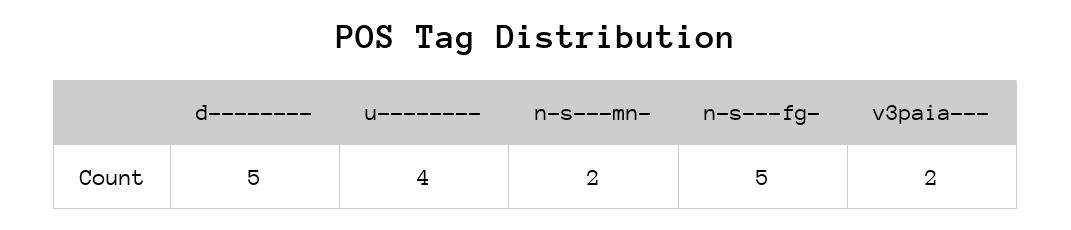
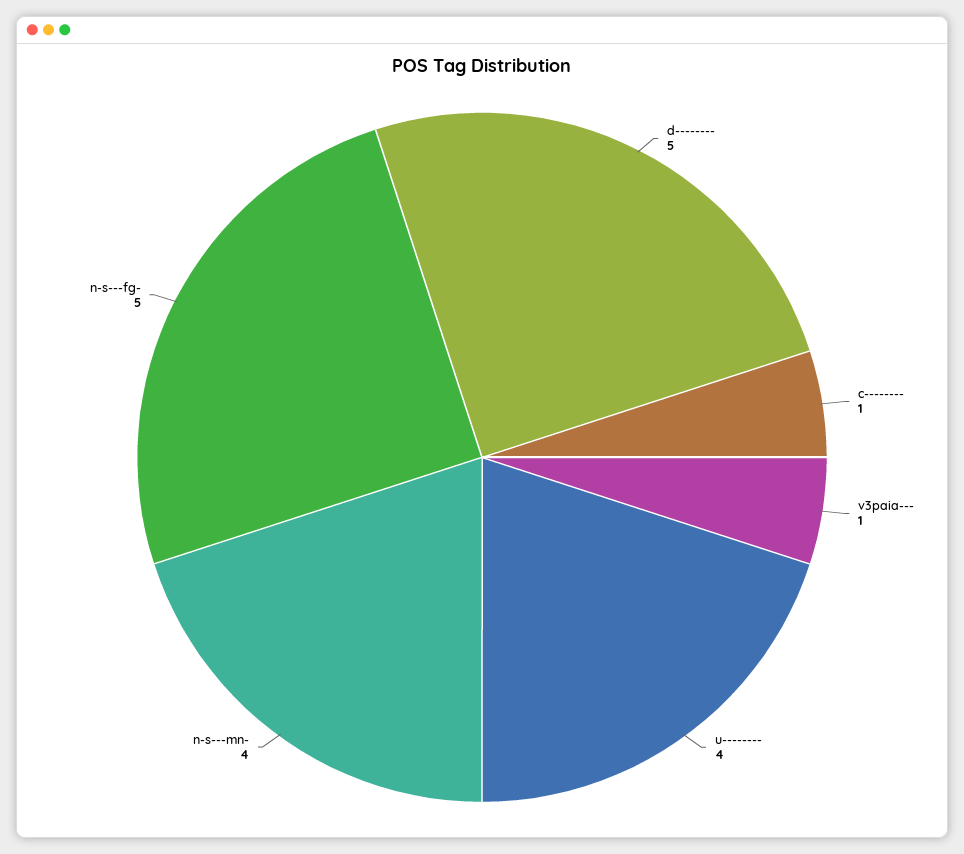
  {
    "d--------": 5,
    "u--------": 4,
-   "n-s---mn-": 2,
+   "n-s---mn-": 4,
    "n-s---fg-": 5,
-   "v3paia---": 2
+   "v3paia---": 1,
+   "c--------": 1
  }

